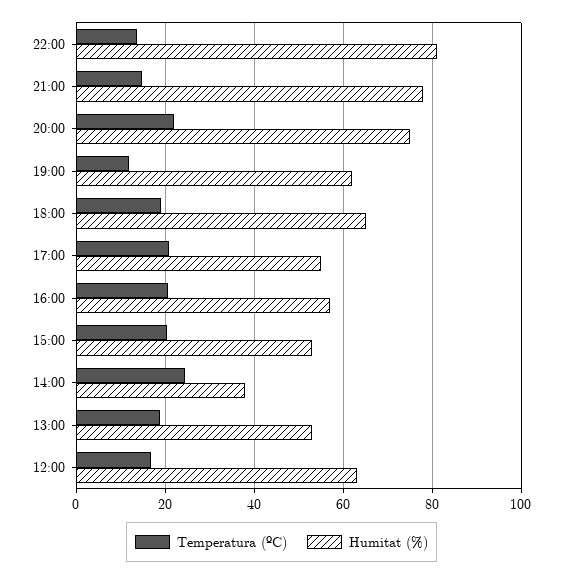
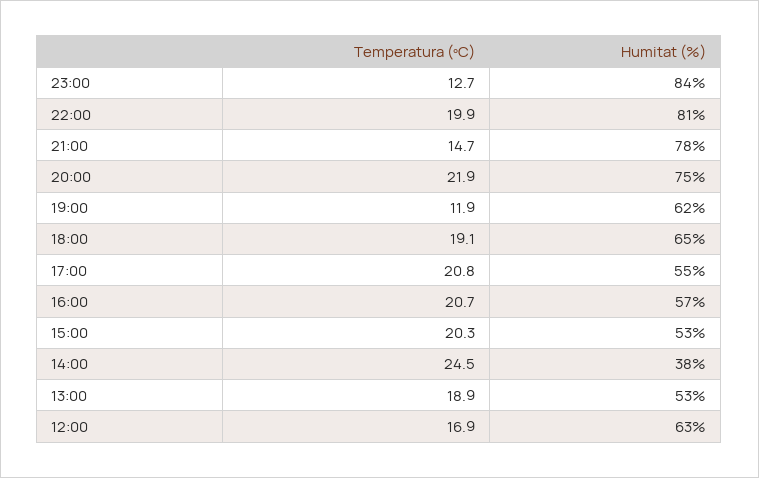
  {
    "Temperatura (ºC)": {
-     "22:00": 14,
+     "22:00": 19.9,
      "21:00": 14.7,
      "20:00": 21.9,
      "19:00": 11.9,
      "18:00": 19.1,
      "17:00": 20.8,
      "16:00": 20.7,
      "15:00": 20.3,
      "14:00": 24.5,
      "13:00": 18.9,
-     "12:00": 16.9
+     "12:00": 16.9,
+     "23:00": 12.7
    },
    "Humitat (%)": {
      "22:00": 81,
      "21:00": 78,
      "20:00": 75,
      "19:00": 62,
      "18:00": 65,
      "17:00": 55,
      "16:00": 57,
      "15:00": 53,
      "14:00": 38,
      "13:00": 53,
-     "12:00": 63
+     "12:00": 63,
+     "23:00": 84
    }
  }

